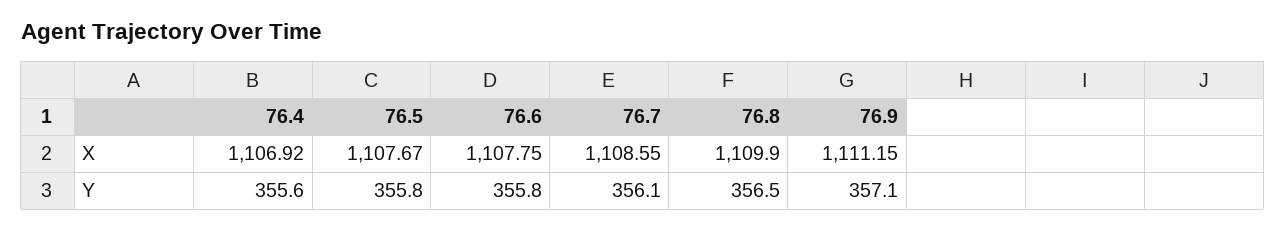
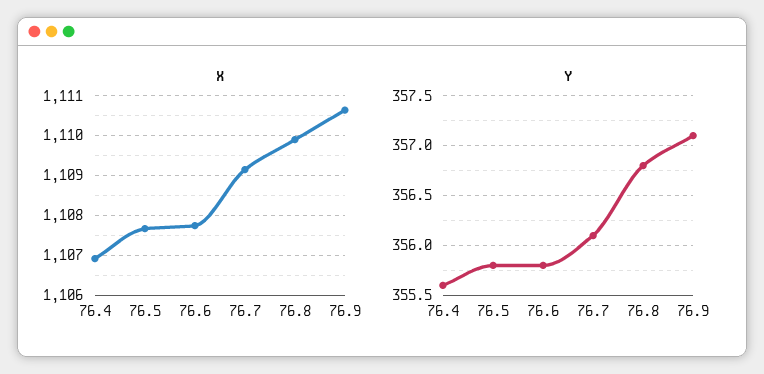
  {
    "X": {
      "76.4": 1106.92,
      "76.5": 1107.67,
      "76.6": 1107.75,
-     "76.7": 1108.55,
+     "76.7": 1109.2,
      "76.8": 1109.9,
-     "76.9": 1111.15
+     "76.9": 1110.6
    },
    "Y": {
      "76.4": 355.6,
      "76.5": 355.8,
      "76.6": 355.8,
      "76.7": 356.1,
-     "76.8": 356.5,
+     "76.8": 356.8,
      "76.9": 357.1
    }
  }

